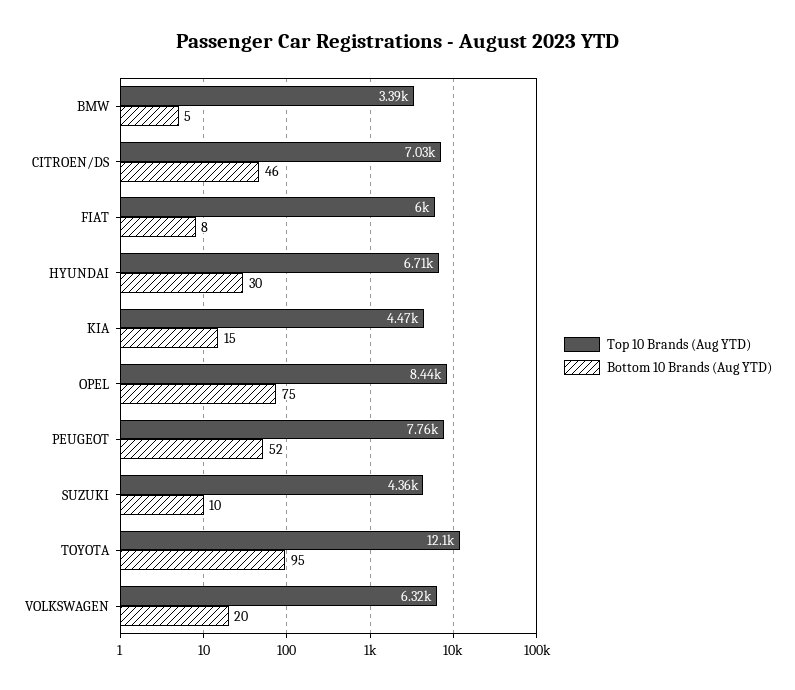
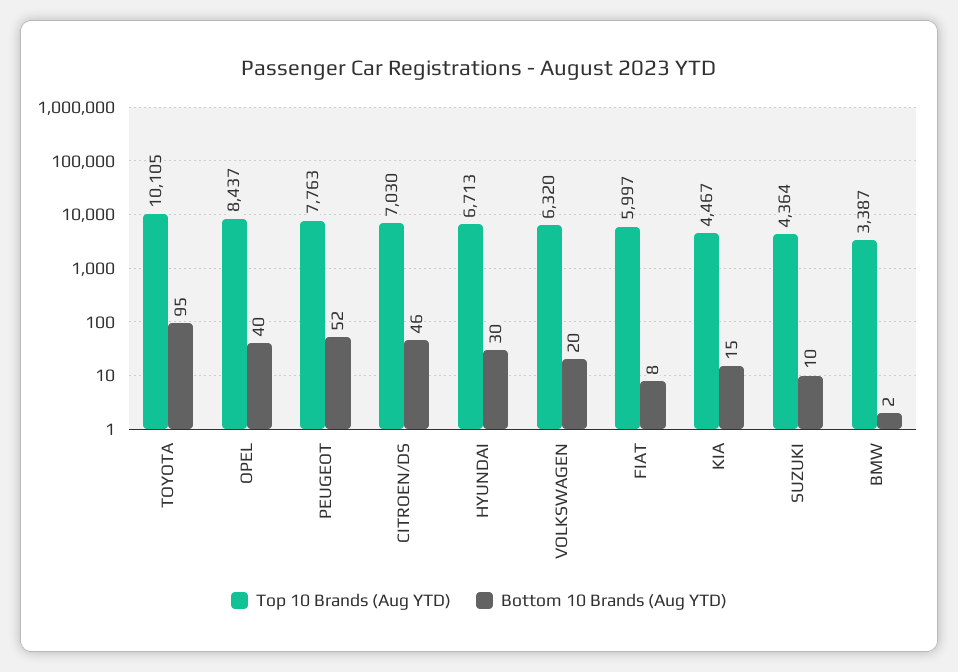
  {
    "Top 10 Brands (Aug YTD)": {
      "BMW": 3387,
      "CITROEN/DS": 7030,
      "FIAT": 5997,
      "HYUNDAI": 6713,
      "KIA": 4467,
      "OPEL": 8437,
      "PEUGEOT": 7763,
      "SUZUKI": 4364,
-     "TOYOTA": 12100,
+     "TOYOTA": 10105,
      "VOLKSWAGEN": 6320
    },
    "Bottom 10 Brands (Aug YTD)": {
-     "BMW": 5,
+     "BMW": 2,
      "CITROEN/DS": 46,
      "FIAT": 8,
      "HYUNDAI": 30,
      "KIA": 15,
-     "OPEL": 75,
+     "OPEL": 40,
      "PEUGEOT": 52,
      "SUZUKI": 10,
      "TOYOTA": 95,
      "VOLKSWAGEN": 20
    }
  }

